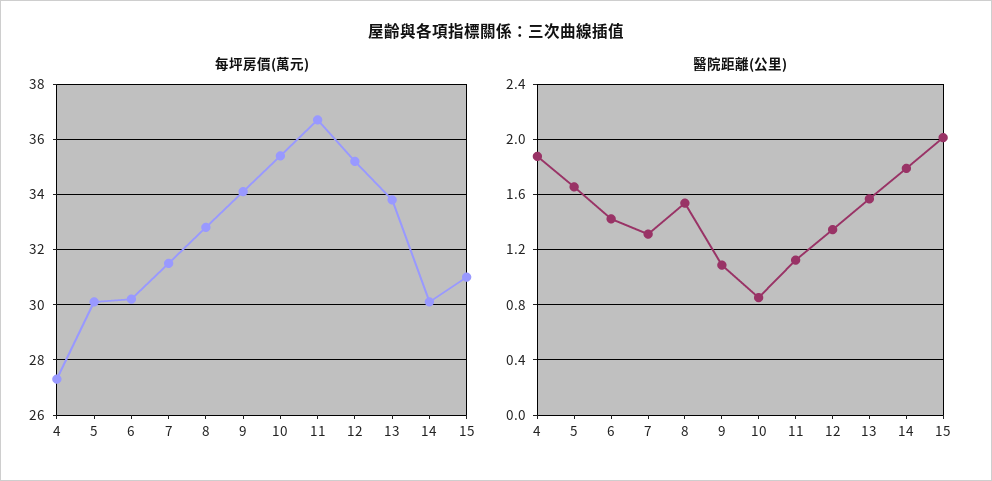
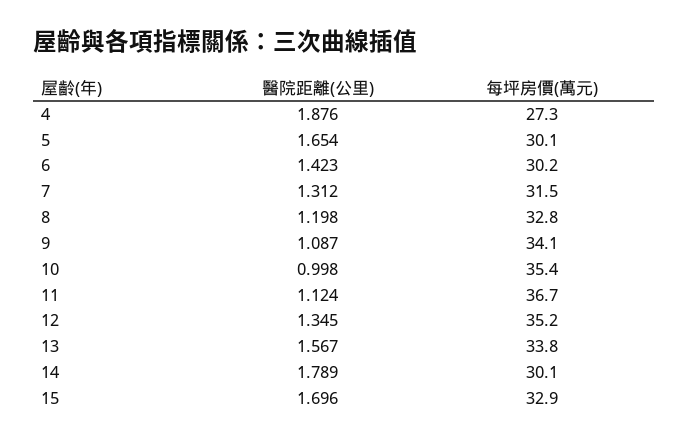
  {
    "每坪房價(萬元)": {
      "4": 27.3,
      "5": 30.1,
      "6": 30.2,
      "7": 31.5,
      "8": 32.8,
      "9": 34.1,
      "10": 35.4,
      "11": 36.7,
      "12": 35.2,
      "13": 33.8,
      "14": 30.1,
-     "15": 31
+     "15": 32.9
    },
    "醫院距離(公里)": {
      "4": 1.876,
      "5": 1.654,
      "6": 1.423,
      "7": 1.312,
-     "8": 1.55,
+     "8": 1.198,
      "9": 1.087,
-     "10": 0.85,
+     "10": 0.998,
      "11": 1.124,
      "12": 1.345,
      "13": 1.567,
      "14": 1.789,
-     "15": 2
+     "15": 1.696
    }
  }

